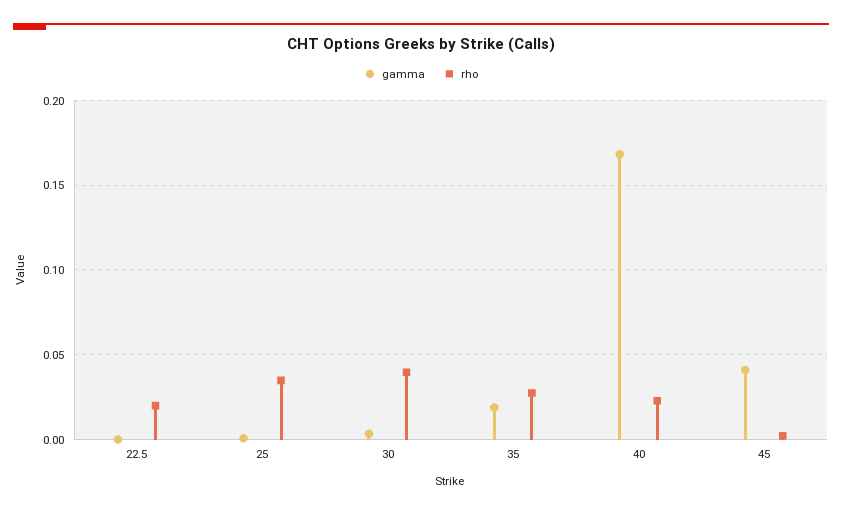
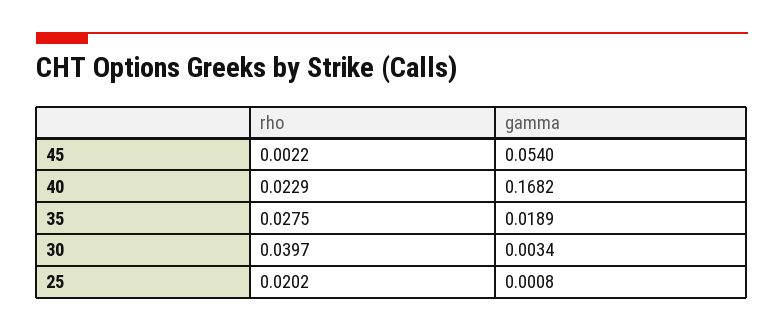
  {
    "gamma": {
-     "22.5": 0,
      "25": 0.0008,
      "30": 0.0034,
      "35": 0.0189,
      "40": 0.1682,
-     "45": 0.04
+     "45": 0.054
    },
    "rho": {
-     "22.5": 0.02,
-     "25": 0.035,
+     "25": 0.0202,
      "30": 0.0397,
      "35": 0.0275,
      "40": 0.0229,
      "45": 0.0022
    }
  }

